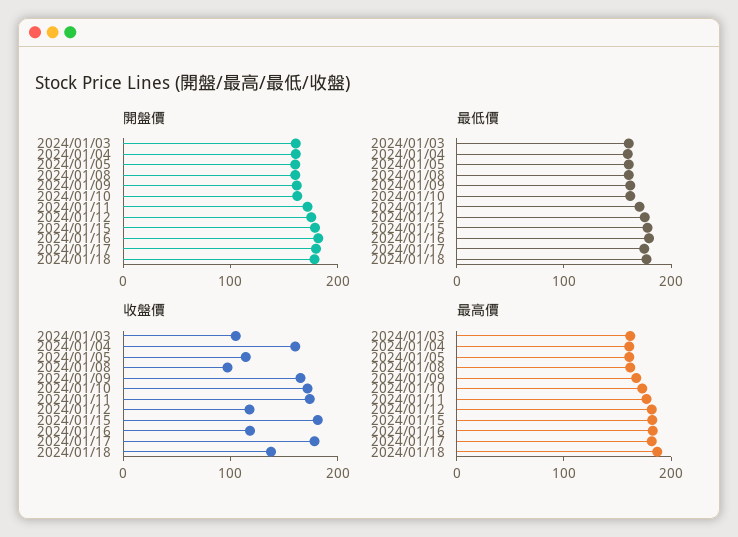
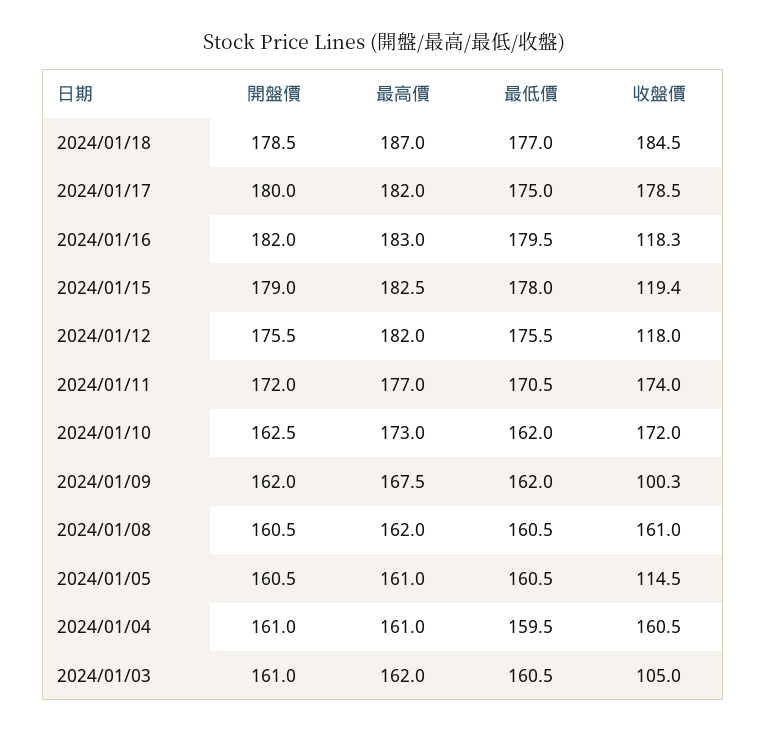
  {
    "開盤價": {
      "2024/01/03": 161,
      "2024/01/04": 161,
      "2024/01/05": 160.5,
      "2024/01/08": 160.5,
      "2024/01/09": 162,
      "2024/01/10": 162.5,
      "2024/01/11": 172,
      "2024/01/12": 175.5,
      "2024/01/15": 179,
      "2024/01/16": 182,
      "2024/01/17": 180,
      "2024/01/18": 178.5
    },
    "最低價": {
      "2024/01/03": 160.5,
      "2024/01/04": 159.5,
      "2024/01/05": 160.5,
      "2024/01/08": 160.5,
      "2024/01/09": 162,
      "2024/01/10": 162,
      "2024/01/11": 170.5,
      "2024/01/12": 175.5,
      "2024/01/15": 178,
      "2024/01/16": 179.5,
      "2024/01/17": 175,
      "2024/01/18": 177
    },
    "收盤價": {
      "2024/01/03": 105,
      "2024/01/04": 160.5,
      "2024/01/05": 114.5,
-     "2024/01/08": 100,
+     "2024/01/08": 161,
-     "2024/01/09": 160,
+     "2024/01/09": 100.3,
      "2024/01/10": 172,
      "2024/01/11": 174,
      "2024/01/12": 118,
-     "2024/01/15": 180,
+     "2024/01/15": 119.4,
      "2024/01/16": 118.3,
      "2024/01/17": 178.5,
-     "2024/01/18": 140
+     "2024/01/18": 184.5
    },
    "最高價": {
      "2024/01/03": 162,
      "2024/01/04": 161,
      "2024/01/05": 161,
      "2024/01/08": 162,
      "2024/01/09": 167.5,
      "2024/01/10": 173,
      "2024/01/11": 177,
      "2024/01/12": 182,
      "2024/01/15": 182.5,
      "2024/01/16": 183,
      "2024/01/17": 182,
      "2024/01/18": 187
    }
  }

